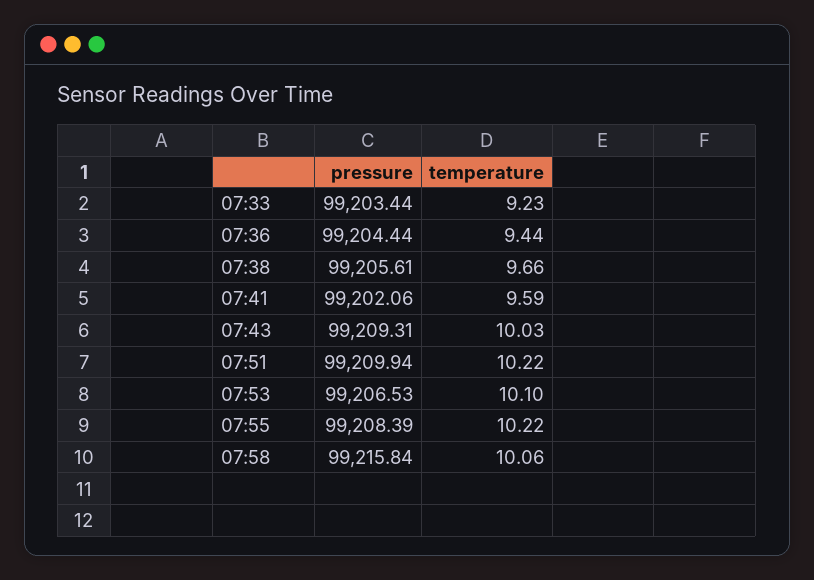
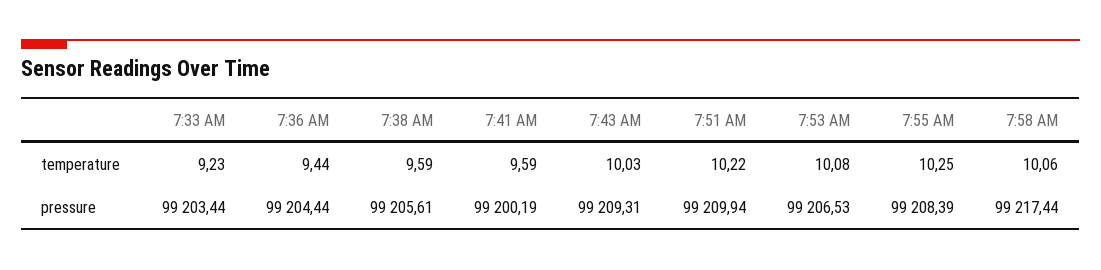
  {
    "pressure": {
      "07:33": 99203.44,
      "07:36": 99204.44,
      "07:38": 99205.61,
-     "07:41": 99202.06,
+     "07:41": 99200.19,
      "07:43": 99209.31,
      "07:51": 99209.94,
      "07:53": 99206.53,
      "07:55": 99208.39,
-     "07:58": 99215.84
+     "07:58": 99217.44
    },
    "temperature": {
      "07:33": 9.23,
      "07:36": 9.44,
-     "07:38": 9.66,
+     "07:38": 9.59,
      "07:41": 9.59,
      "07:43": 10.03,
      "07:51": 10.22,
-     "07:53": 10.1,
+     "07:53": 10.08,
-     "07:55": 10.22,
+     "07:55": 10.25,
      "07:58": 10.06
    }
  }

